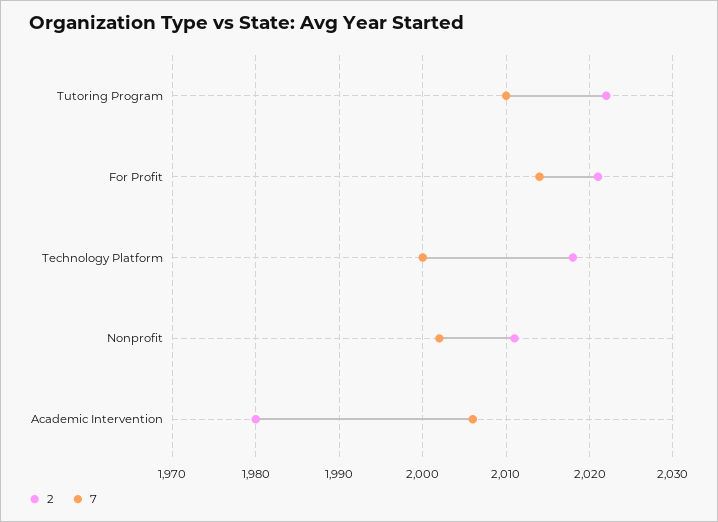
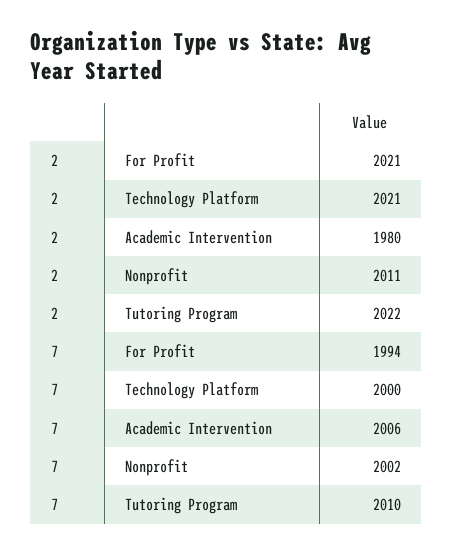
  {
    "2": {
      "Tutoring Program": 2022,
      "For Profit": 2021,
-     "Technology Platform": 2018,
+     "Technology Platform": 2021,
      "Nonprofit": 2011,
      "Academic Intervention": 1980
    },
    "7": {
      "Tutoring Program": 2010,
-     "For Profit": 2014,
+     "For Profit": 1994,
      "Technology Platform": 2000,
      "Nonprofit": 2002,
      "Academic Intervention": 2006
    }
  }

